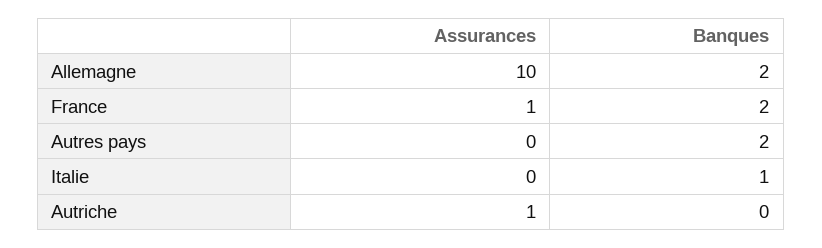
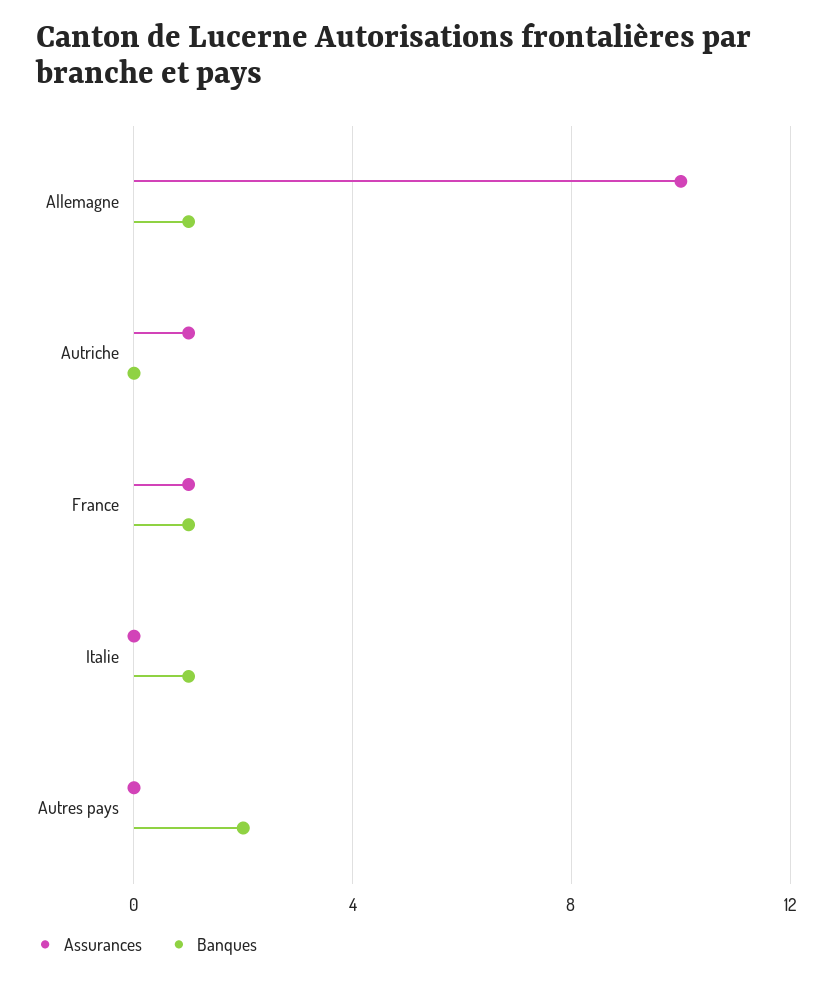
  {
    "Assurances": {
      "Allemagne": 10,
      "France": 1,
      "Autres pays": 0,
      "Italie": 0,
      "Autriche": 1
    },
    "Banques": {
-     "Allemagne": 2,
+     "Allemagne": 1,
-     "France": 2,
+     "France": 1,
      "Autres pays": 2,
      "Italie": 1,
      "Autriche": 0
    }
  }

